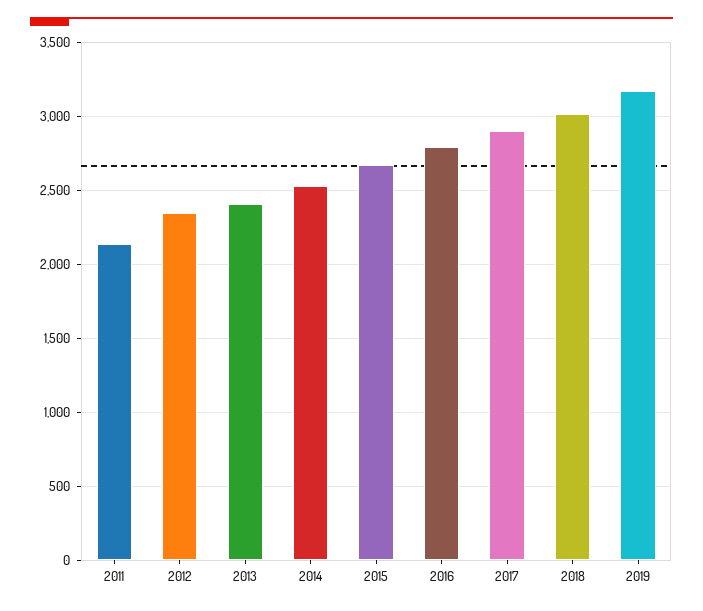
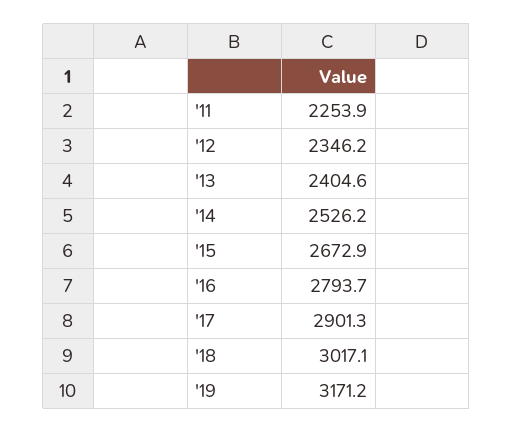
  {
-   "2011": 2150,
+   "2011": 2253.9,
    "2012": 2346.2,
    "2013": 2404.6,
    "2014": 2526.2,
    "2015": 2672.9,
    "2016": 2793.7,
    "2017": 2901.3,
    "2018": 3017.1,
    "2019": 3171.2
  }

